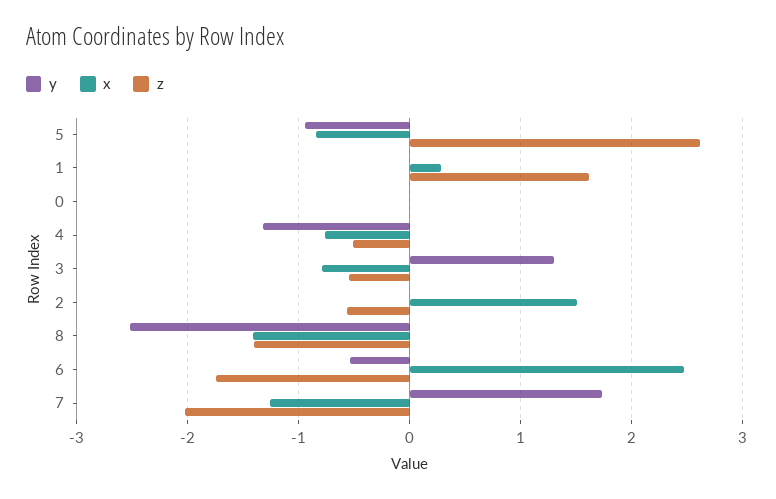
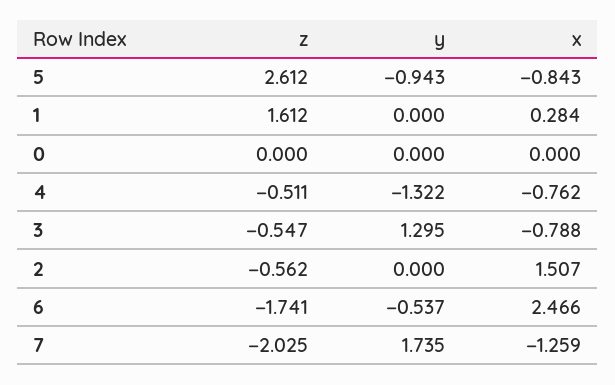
  {
    "y": {
      "5": -0.943,
      "1": 0,
      "0": 0,
      "4": -1.322,
      "3": 1.295,
      "2": 0,
-     "8": -2.5,
      "6": -0.537,
      "7": 1.735
    },
    "x": {
      "5": -0.843,
      "1": 0.284,
      "0": 0,
      "4": -0.762,
      "3": -0.788,
      "2": 1.507,
-     "8": -1.4,
      "6": 2.466,
      "7": -1.259
    },
    "z": {
      "5": 2.612,
      "1": 1.612,
      "0": 0,
      "4": -0.511,
      "3": -0.547,
      "2": -0.562,
-     "8": -1.4,
      "6": -1.741,
      "7": -2.025
    }
  }

